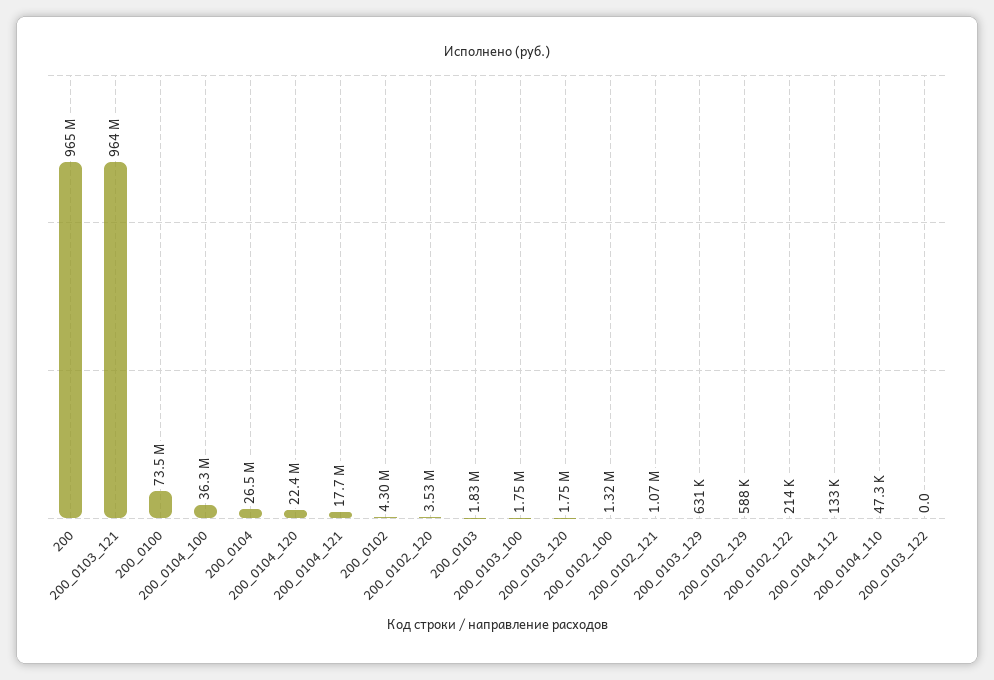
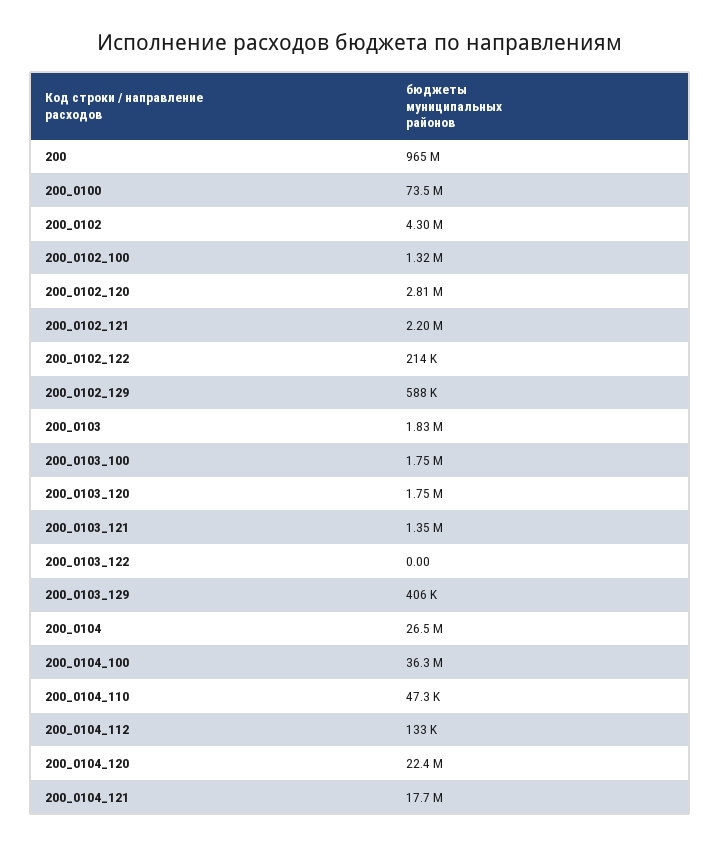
  {
    "200": 965000000,
-   "200_0103_121": 964000000,
+   "200_0103_121": 1350000,
    "200_0100": 73500000,
    "200_0104_100": 36300000,
    "200_0104": 26500000,
    "200_0104_120": 22400000,
    "200_0104_121": 17700000,
    "200_0102": 4300000,
-   "200_0102_120": 3530000,
+   "200_0102_120": 2810000,
    "200_0103": 1830000,
    "200_0103_100": 1750000,
    "200_0103_120": 1750000,
    "200_0102_100": 1320000,
-   "200_0102_121": 1070000,
+   "200_0102_121": 2200000,
-   "200_0103_129": 631000,
+   "200_0103_129": 406000,
    "200_0102_129": 588000,
    "200_0102_122": 214000,
    "200_0104_112": 133000,
    "200_0104_110": 47300,
    "200_0103_122": 0
  }

